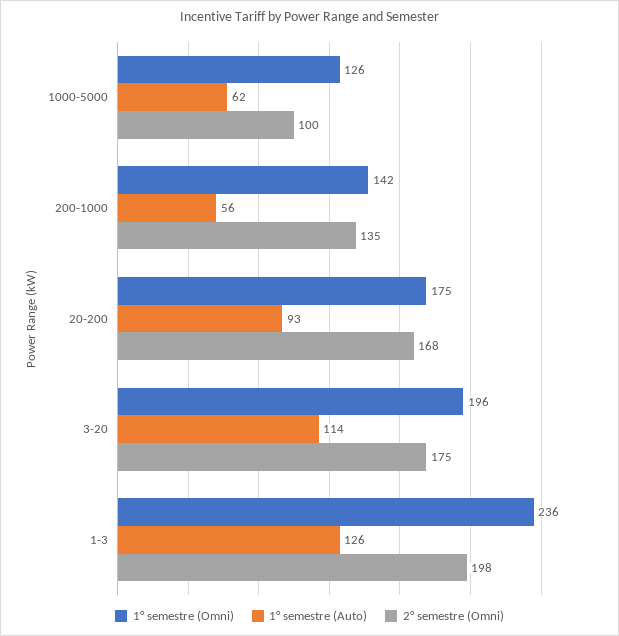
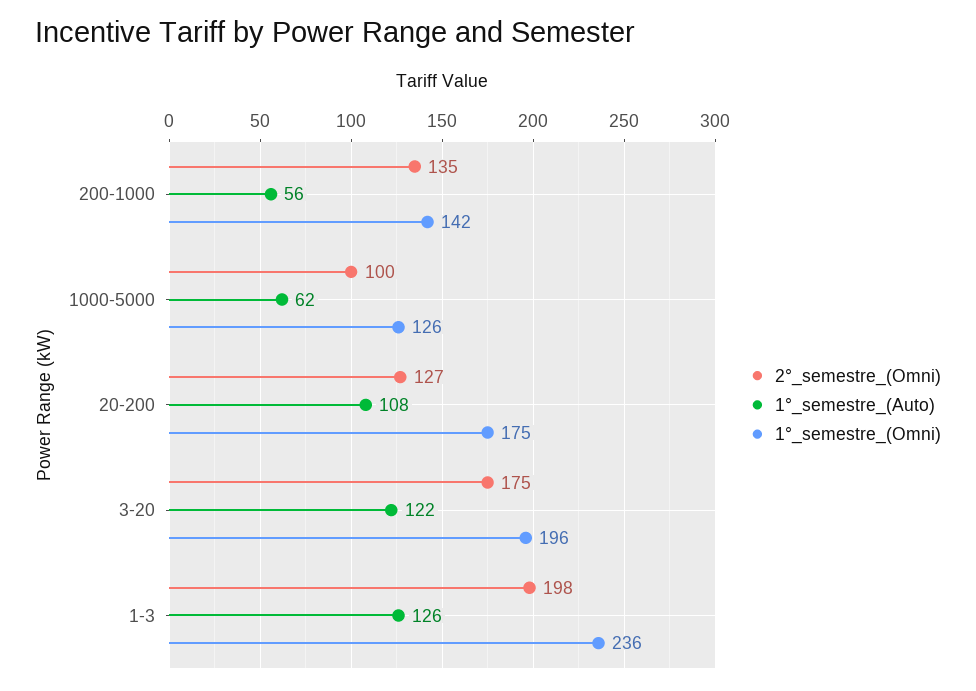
  {
    "1° semestre (Omni)": {
      "1000-5000": 126,
      "200-1000": 142,
      "20-200": 175,
      "3-20": 196,
      "1-3": 236
    },
    "1° semestre (Auto)": {
      "1000-5000": 62,
      "200-1000": 56,
-     "20-200": 93,
+     "20-200": 108,
-     "3-20": 114,
+     "3-20": 122,
      "1-3": 126
    },
    "2° semestre (Omni)": {
      "1000-5000": 100,
      "200-1000": 135,
-     "20-200": 168,
+     "20-200": 127,
      "3-20": 175,
      "1-3": 198
    }
  }

